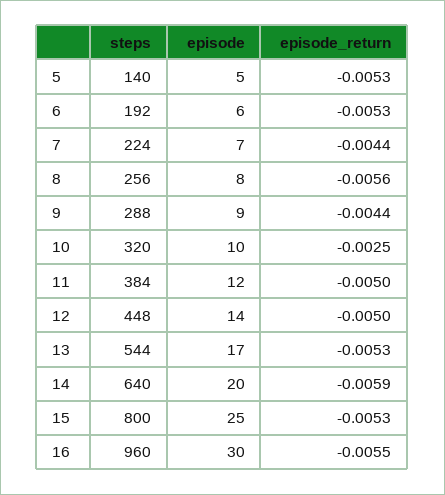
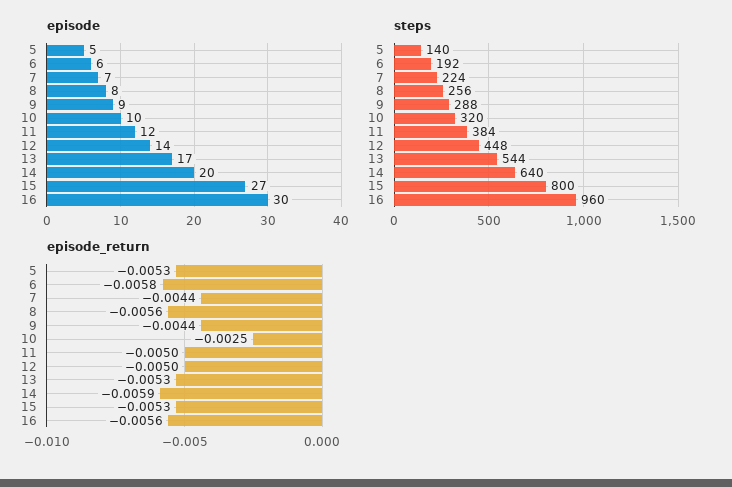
  {
    "steps": {
      "5": 140,
      "6": 192,
      "7": 224,
      "8": 256,
      "9": 288,
      "10": 320,
      "11": 384,
      "12": 448,
      "13": 544,
      "14": 640,
      "15": 800,
      "16": 960
    },
    "episode": {
      "5": 5,
      "6": 6,
      "7": 7,
      "8": 8,
      "9": 9,
      "10": 10,
      "11": 12,
      "12": 14,
      "13": 17,
      "14": 20,
-     "15": 25,
+     "15": 27,
      "16": 30
    },
    "episode_return": {
      "5": -0.0053,
-     "6": -0.0053,
+     "6": -0.0058,
      "7": -0.0044,
      "8": -0.0056,
      "9": -0.0044,
      "10": -0.0025,
      "11": -0.005,
      "12": -0.005,
      "13": -0.0053,
      "14": -0.0059,
      "15": -0.0053,
-     "16": -0.0055
+     "16": -0.0056
    }
  }

